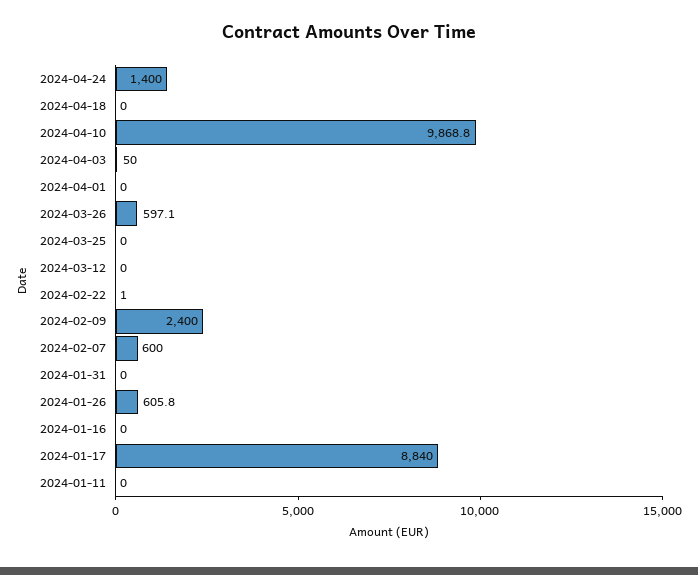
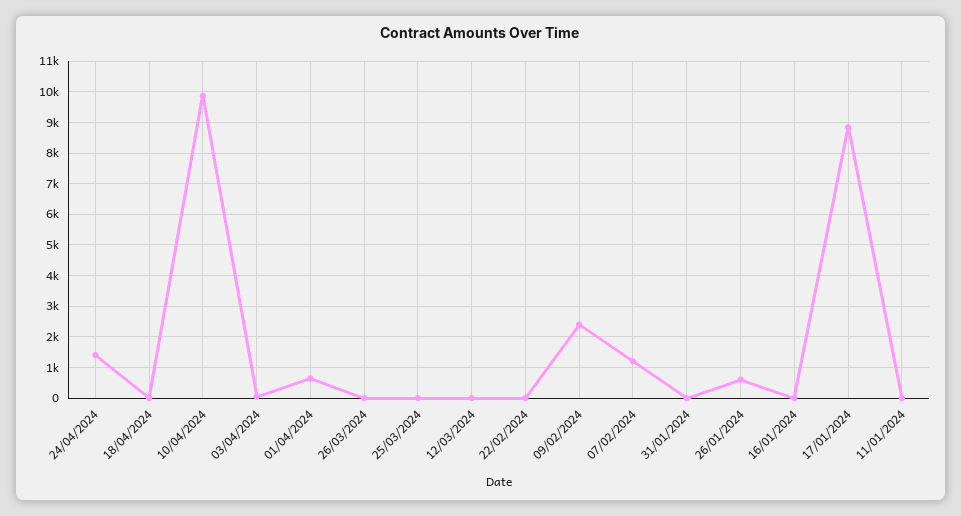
  {
    "2024-04-24": 1400,
    "2024-04-18": 0,
    "2024-04-10": 9868.8,
    "2024-04-03": 50,
-   "2024-04-01": 0,
+   "2024-04-01": 600,
-   "2024-03-26": 597.1,
+   "2024-03-26": 0,
    "2024-03-25": 0,
    "2024-03-12": 0,
    "2024-02-22": 1,
    "2024-02-09": 2400,
-   "2024-02-07": 600,
+   "2024-02-07": 1200,
    "2024-01-31": 0,
    "2024-01-26": 605.8,
    "2024-01-16": 0,
    "2024-01-17": 8840,
    "2024-01-11": 0
  }

